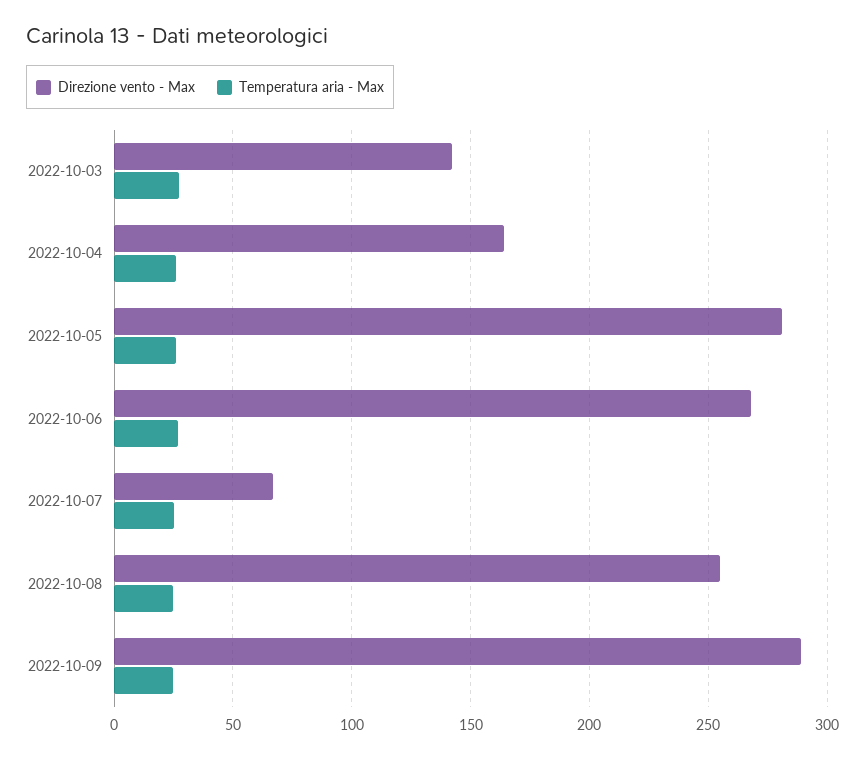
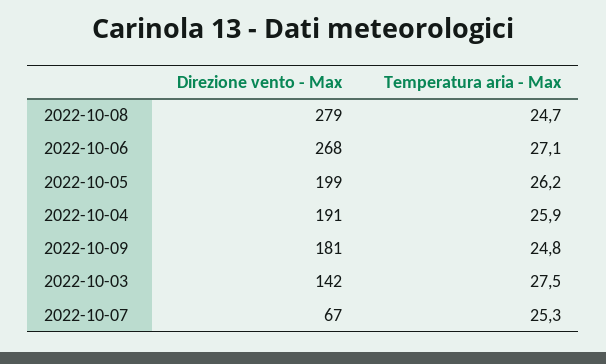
  {
    "Direzione vento - Max": {
      "2022-10-03": 142,
-     "2022-10-04": 165,
+     "2022-10-04": 191,
-     "2022-10-05": 280,
+     "2022-10-05": 199,
      "2022-10-06": 268,
      "2022-10-07": 67,
-     "2022-10-08": 255,
+     "2022-10-08": 279,
-     "2022-10-09": 290
+     "2022-10-09": 181
    },
    "Temperatura aria - Max": {
      "2022-10-03": 27.5,
      "2022-10-04": 25.9,
      "2022-10-05": 26.2,
      "2022-10-06": 27.1,
      "2022-10-07": 25.3,
      "2022-10-08": 24.7,
      "2022-10-09": 24.8
    }
  }

